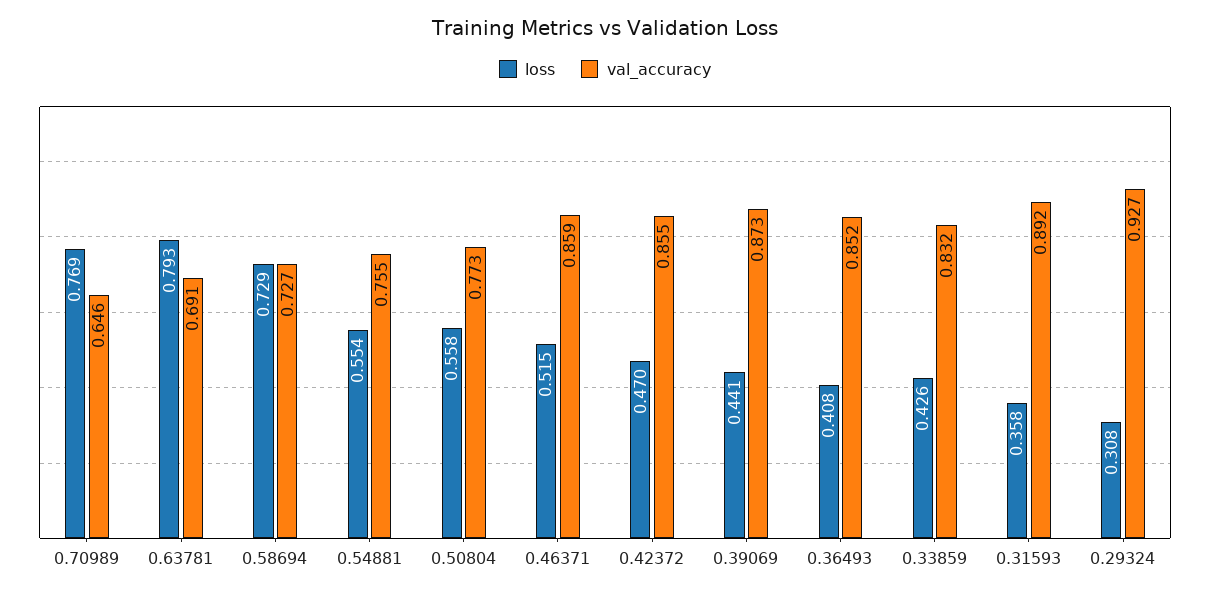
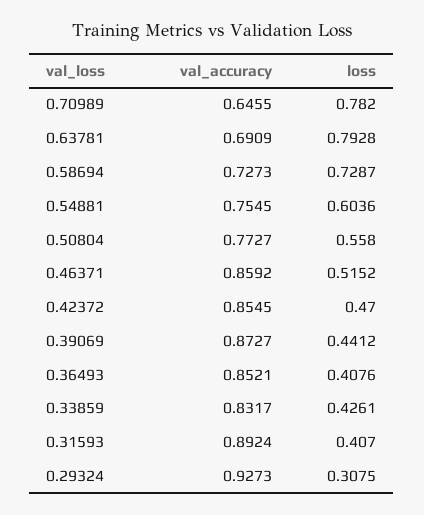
  {
    "loss": {
-     "0.70989": 0.769,
+     "0.70989": 0.782,
      "0.63781": 0.7928,
      "0.58694": 0.7287,
-     "0.54881": 0.554,
+     "0.54881": 0.6036,
      "0.50804": 0.558,
      "0.46371": 0.5152,
      "0.42372": 0.47,
      "0.39069": 0.4412,
      "0.36493": 0.4076,
      "0.33859": 0.4261,
-     "0.31593": 0.358,
+     "0.31593": 0.407,
      "0.29324": 0.3075
    },
    "val_accuracy": {
      "0.70989": 0.6455,
      "0.63781": 0.6909,
      "0.58694": 0.7273,
      "0.54881": 0.7545,
      "0.50804": 0.7727,
      "0.46371": 0.8592,
      "0.42372": 0.8545,
      "0.39069": 0.8727,
      "0.36493": 0.8521,
      "0.33859": 0.8317,
      "0.31593": 0.8924,
      "0.29324": 0.9273
    }
  }

